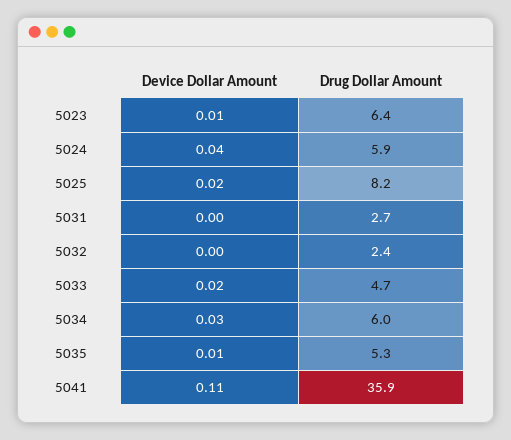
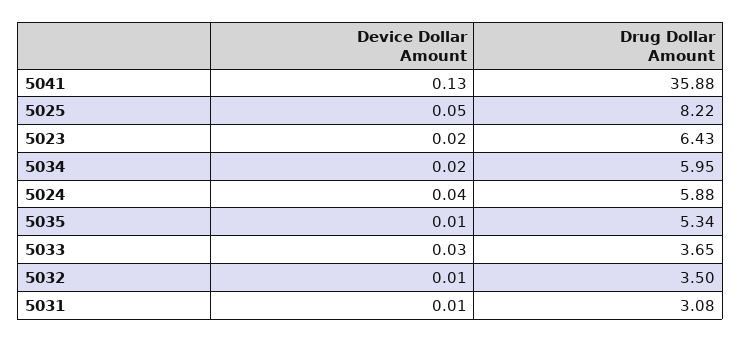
  {
    "Device Dollar Amount": {
-     "5023": 0.01,
+     "5023": 0.02,
      "5024": 0.04,
-     "5025": 0.02,
+     "5025": 0.05,
-     "5031": 0,
+     "5031": 0.01,
-     "5032": 0,
+     "5032": 0.01,
-     "5033": 0.02,
+     "5033": 0.03,
-     "5034": 0.03,
+     "5034": 0.02,
      "5035": 0.01,
-     "5041": 0.11
+     "5041": 0.13
    },
    "Drug Dollar Amount": {
      "5023": 6.43,
      "5024": 5.88,
      "5025": 8.22,
-     "5031": 2.7,
+     "5031": 3.08,
-     "5032": 2.4,
+     "5032": 3.5,
-     "5033": 4.7,
+     "5033": 3.65,
      "5034": 5.95,
      "5035": 5.34,
      "5041": 35.88
    }
  }

